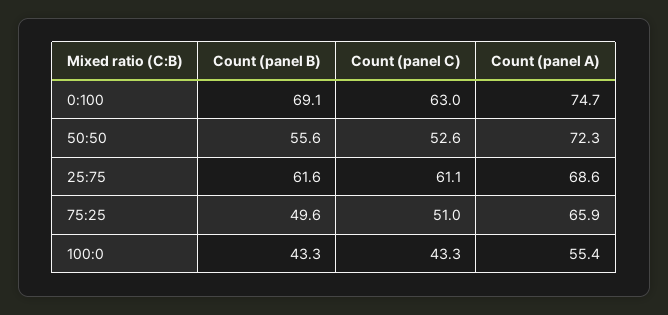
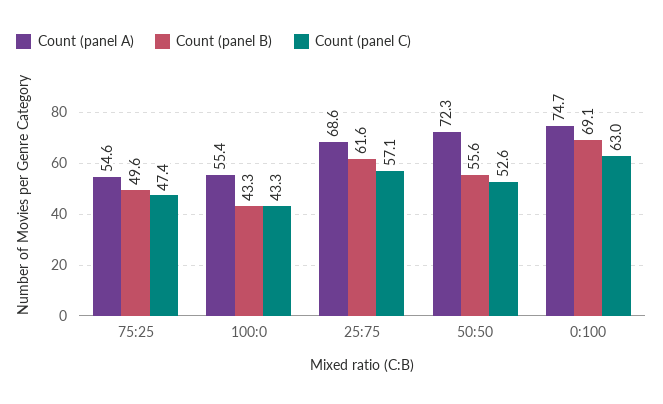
  {
    "Count (panel B)": {
      "0:100": 69.1,
      "50:50": 55.6,
      "25:75": 61.6,
      "75:25": 49.6,
      "100:0": 43.3
    },
    "Count (panel C)": {
      "0:100": 63,
      "50:50": 52.6,
-     "25:75": 61.1,
+     "25:75": 57.1,
-     "75:25": 51,
+     "75:25": 47.4,
      "100:0": 43.3
    },
    "Count (panel A)": {
      "0:100": 74.7,
      "50:50": 72.3,
      "25:75": 68.6,
-     "75:25": 65.9,
+     "75:25": 54.6,
      "100:0": 55.4
    }
  }

